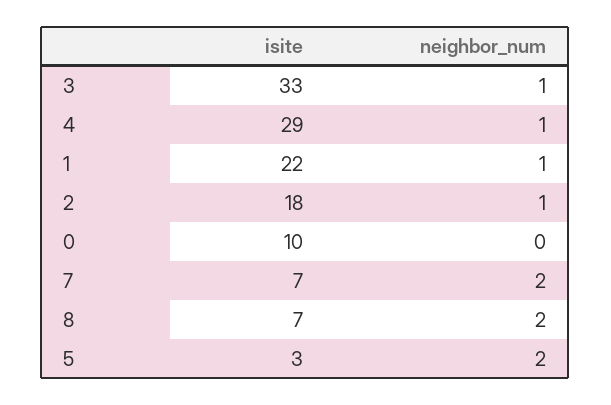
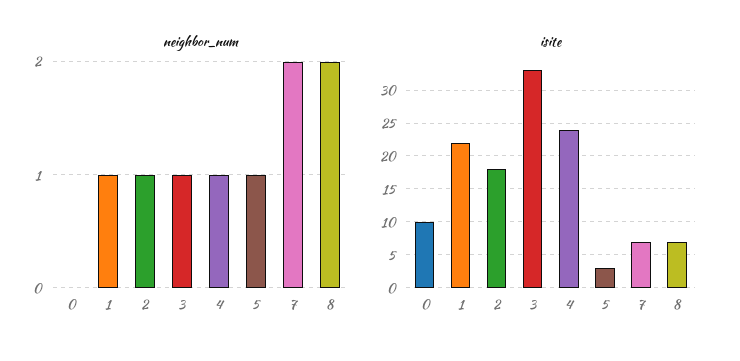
  {
    "isite": {
      "3": 33,
-     "4": 29,
+     "4": 24,
      "1": 22,
      "2": 18,
      "0": 10,
      "7": 7,
      "8": 7,
      "5": 3
    },
    "neighbor_num": {
      "3": 1,
      "4": 1,
      "1": 1,
      "2": 1,
      "0": 0,
      "7": 2,
      "8": 2,
-     "5": 2
+     "5": 1
    }
  }

